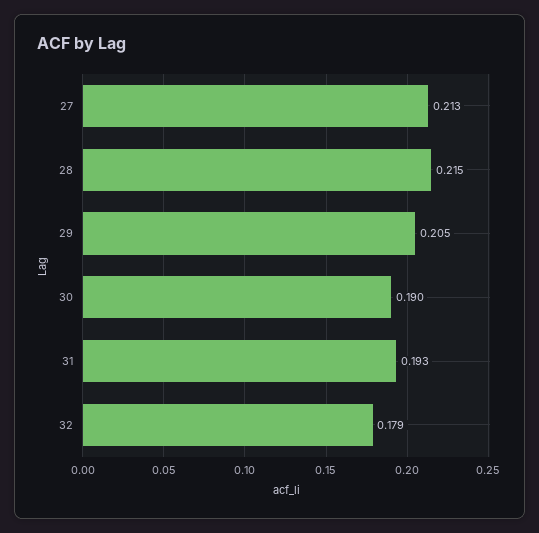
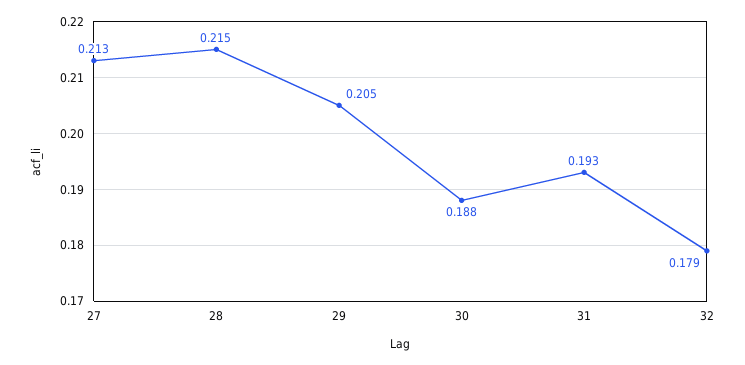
  {
    "27": 0.213,
    "28": 0.215,
    "29": 0.205,
-   "30": 0.19,
+   "30": 0.188,
    "31": 0.193,
    "32": 0.179
  }

